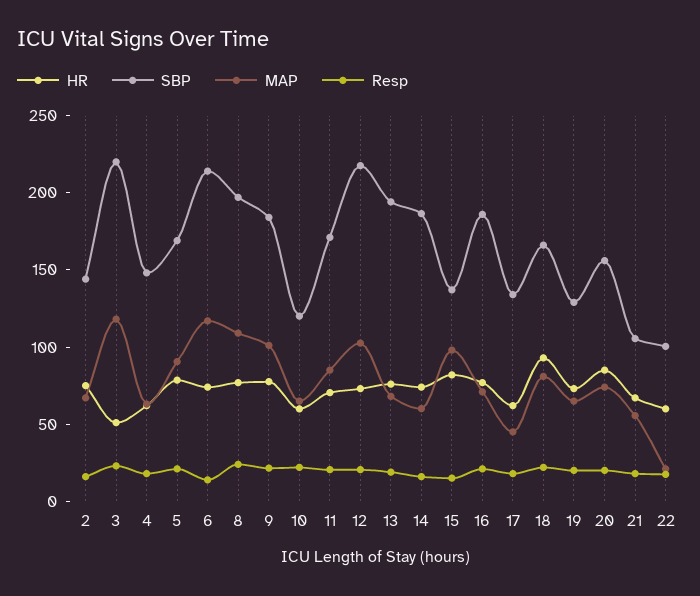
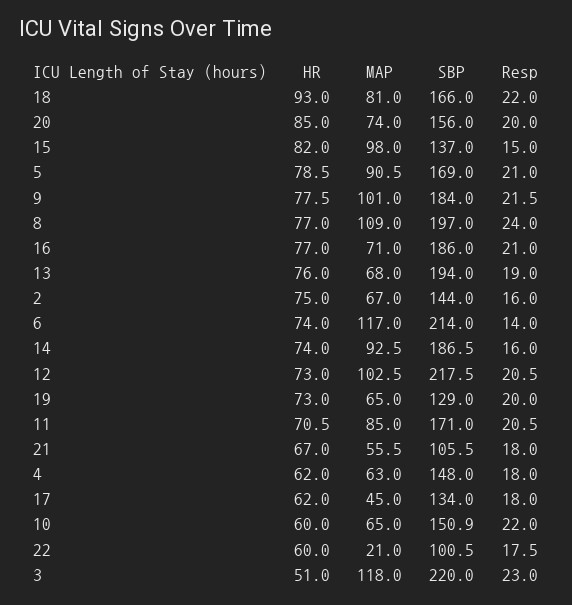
  {
    "HR": {
      "2": 75,
      "3": 51,
      "4": 62,
      "5": 78.5,
      "6": 74,
      "8": 77,
      "9": 77.5,
      "10": 60,
      "11": 70.5,
      "12": 73,
      "13": 76,
      "14": 74,
      "15": 82,
      "16": 77,
      "17": 62,
      "18": 93,
      "19": 73,
      "20": 85,
      "21": 67,
      "22": 60
    },
    "SBP": {
      "2": 144,
      "3": 220,
      "4": 148,
      "5": 169,
      "6": 214,
      "8": 197,
      "9": 184,
-     "10": 120,
+     "10": 150.9,
      "11": 171,
      "12": 217.5,
      "13": 194,
      "14": 186.5,
      "15": 137,
      "16": 186,
      "17": 134,
      "18": 166,
      "19": 129,
      "20": 156,
      "21": 105.5,
      "22": 100.5
    },
    "MAP": {
      "2": 67,
      "3": 118,
      "4": 63,
      "5": 90.5,
      "6": 117,
      "8": 109,
      "9": 101,
      "10": 65,
      "11": 85,
      "12": 102.5,
      "13": 68,
-     "14": 60,
+     "14": 92.5,
      "15": 98,
      "16": 71,
      "17": 45,
      "18": 81,
      "19": 65,
      "20": 74,
      "21": 55.5,
      "22": 21
    },
    "Resp": {
      "2": 16,
      "3": 23,
      "4": 18,
      "5": 21,
      "6": 14,
      "8": 24,
      "9": 21.5,
      "10": 22,
      "11": 20.5,
      "12": 20.5,
      "13": 19,
      "14": 16,
      "15": 15,
      "16": 21,
      "17": 18,
      "18": 22,
      "19": 20,
      "20": 20,
      "21": 18,
      "22": 17.5
    }
  }

